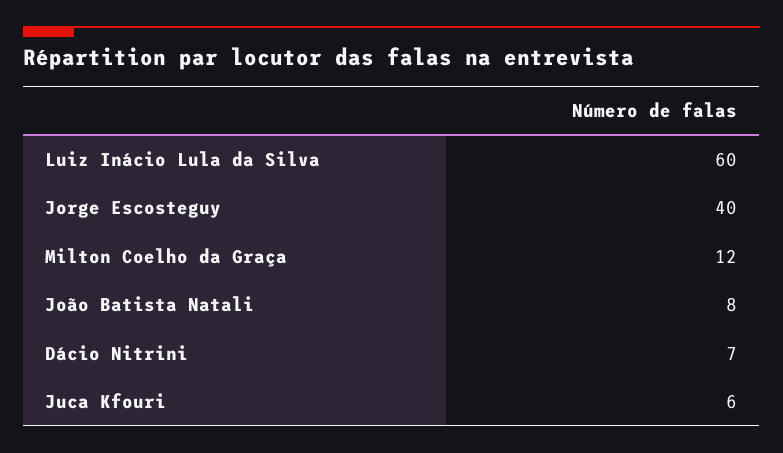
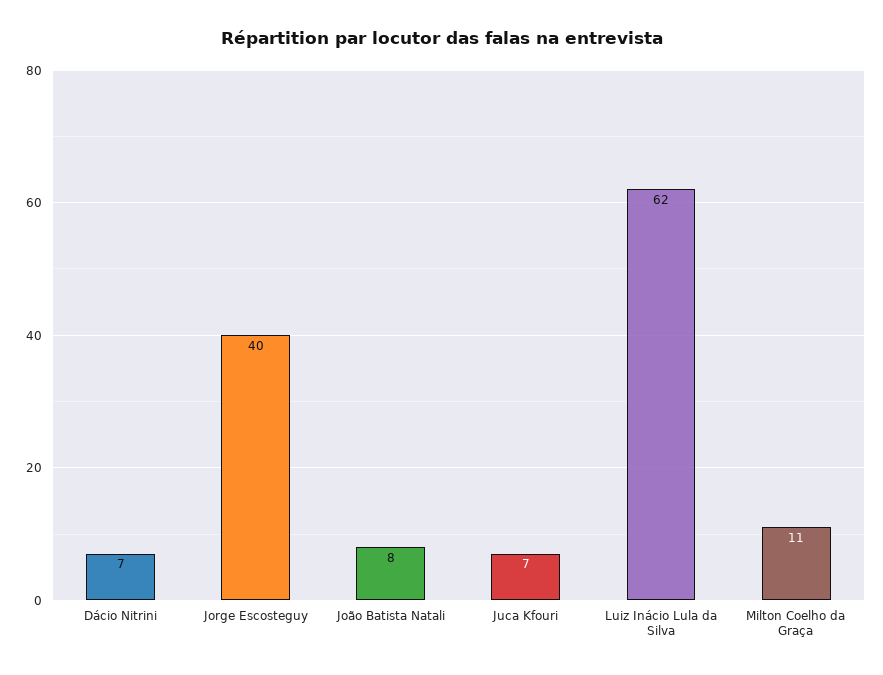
  {
-   "Luiz Inácio Lula da Silva": 60,
+   "Luiz Inácio Lula da Silva": 62,
    "Jorge Escosteguy": 40,
-   "Milton Coelho da Graça": 12,
+   "Milton Coelho da Graça": 11,
    "João Batista Natali": 8,
    "Dácio Nitrini": 7,
-   "Juca Kfouri": 6
+   "Juca Kfouri": 7
  }

